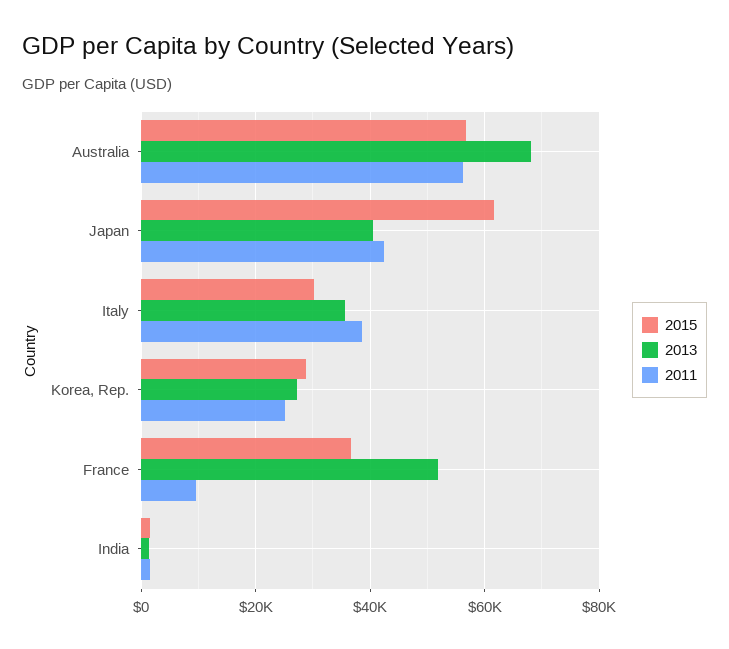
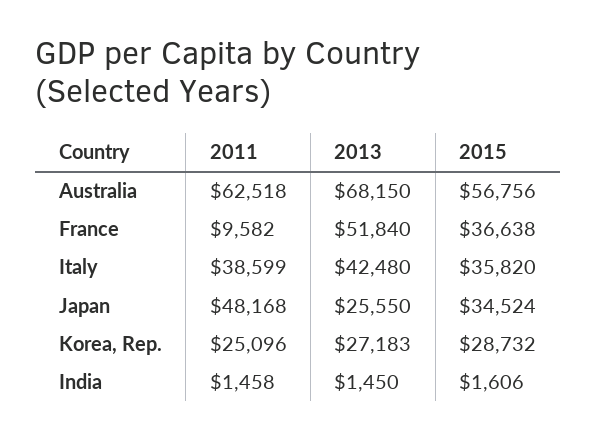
  {
    "2015": {
      "Australia": 56756,
-     "Japan": 62000,
+     "Japan": 34524,
-     "Italy": 30000,
+     "Italy": 35820,
      "Korea, Rep.": 28732,
      "France": 36638,
      "India": 1606
    },
    "2013": {
      "Australia": 68150,
-     "Japan": 40000,
+     "Japan": 25550,
-     "Italy": 36000,
+     "Italy": 42480,
      "Korea, Rep.": 27183,
      "France": 51840,
      "India": 1450
    },
    "2011": {
-     "Australia": 56000,
+     "Australia": 62518,
-     "Japan": 42000,
+     "Japan": 48168,
      "Italy": 38599,
      "Korea, Rep.": 25096,
      "France": 9582,
      "India": 1458
    }
  }

